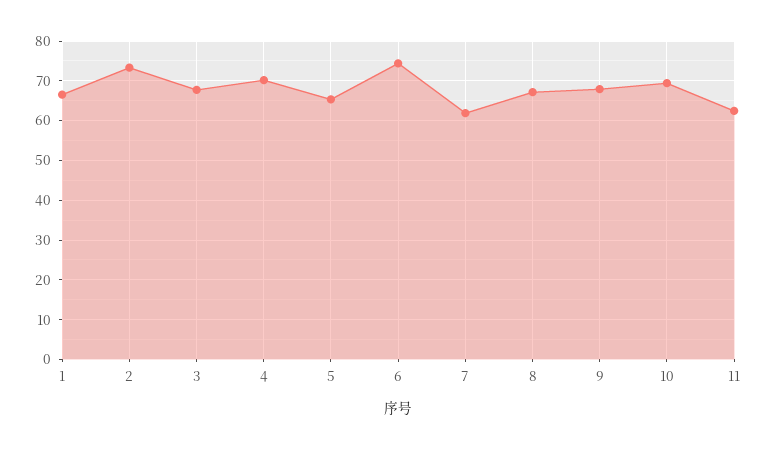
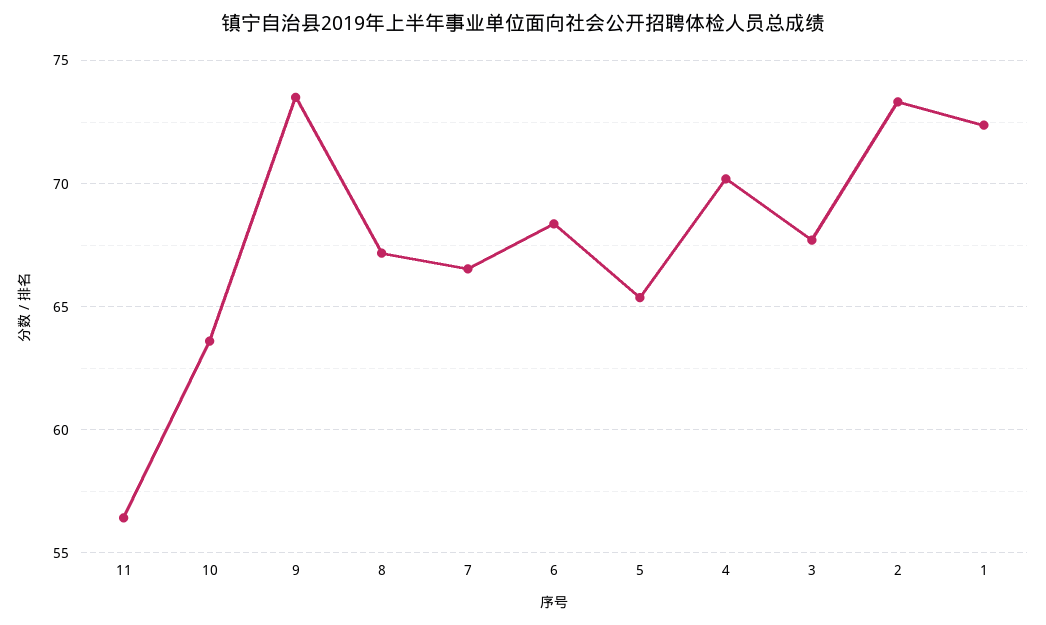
  {
-   "1": 66,
+   "1": 72.5,
    "2": 73.5,
    "3": 67.5,
    "4": 70,
    "5": 65.5,
-   "6": 74,
+   "6": 68.5,
-   "7": 62,
+   "7": 66.5,
    "8": 67,
-   "9": 68,
+   "9": 73.5,
-   "10": 70,
+   "10": 63.5,
-   "11": 62
+   "11": 56.5
  }

